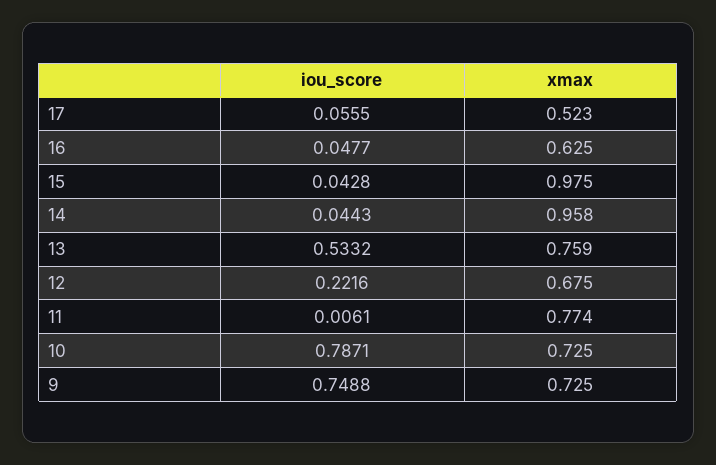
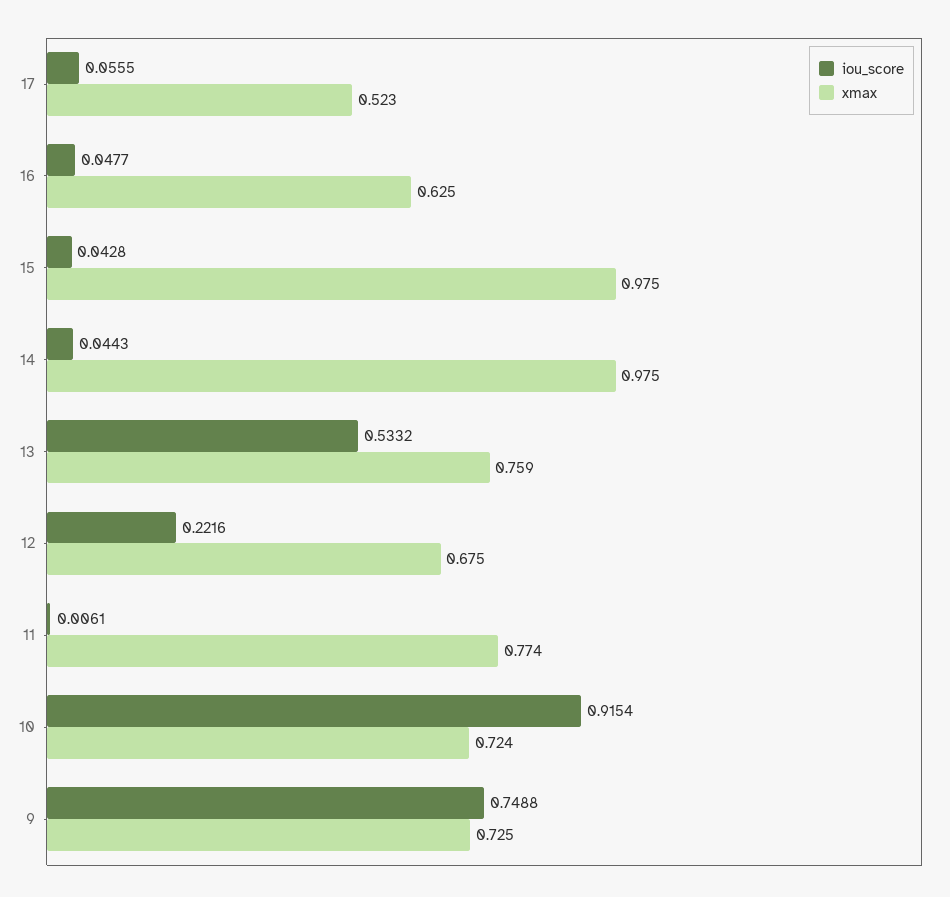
  {
    "iou_score": {
      "17": 0.0555,
      "16": 0.0477,
      "15": 0.0428,
      "14": 0.0443,
      "13": 0.5332,
      "12": 0.2216,
      "11": 0.0061,
-     "10": 0.7871,
+     "10": 0.9154,
      "9": 0.7488
    },
    "xmax": {
      "17": 0.523,
      "16": 0.625,
      "15": 0.975,
-     "14": 0.958,
+     "14": 0.975,
      "13": 0.759,
      "12": 0.675,
      "11": 0.774,
-     "10": 0.725,
+     "10": 0.724,
      "9": 0.725
    }
  }

